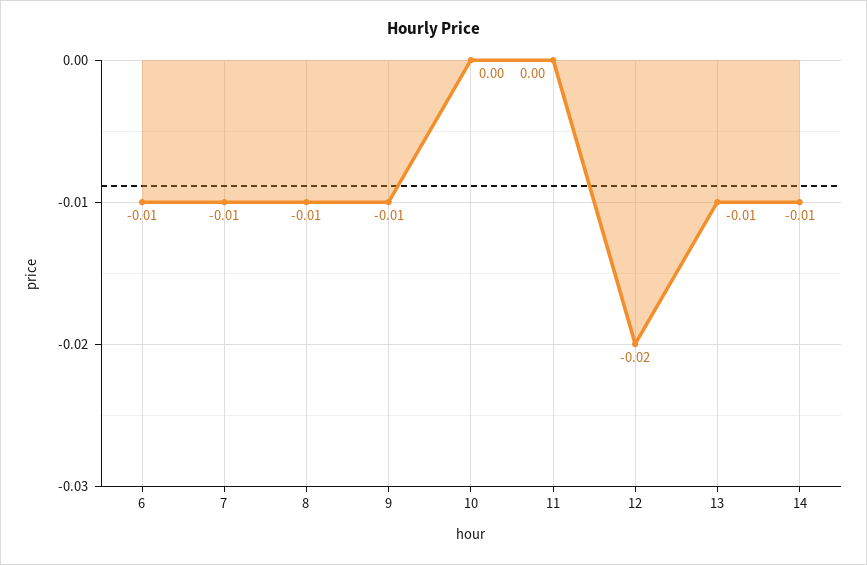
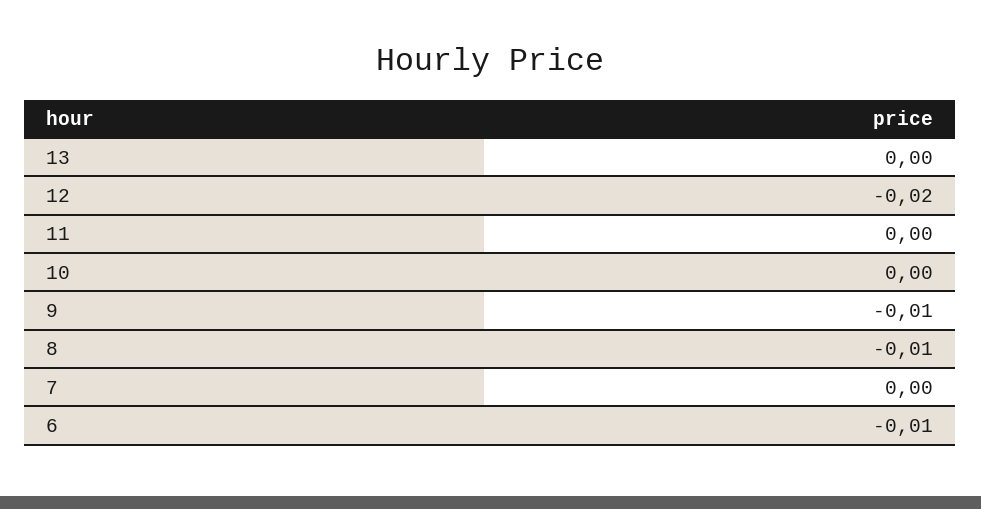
  {
    "6": -0.01,
-   "7": -0.01,
+   "7": 0,
    "8": -0.01,
    "9": -0.01,
    "10": 0,
    "11": 0,
    "12": -0.02,
-   "13": -0.01,
+   "13": 0
-   "14": -0.01
  }

